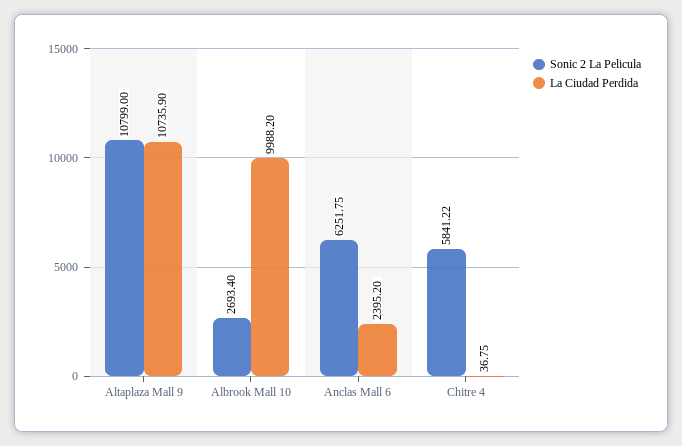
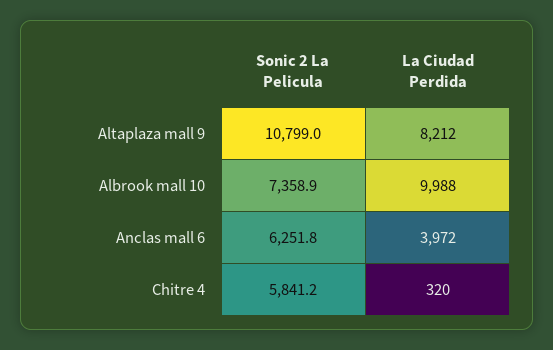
  {
    "Sonic 2 La Pelicula": {
      "Altaplaza Mall 9": 10799,
-     "Albrook Mall 10": 2693.4,
+     "Albrook Mall 10": 7358.9,
      "Anclas Mall 6": 6251.75,
      "Chitre 4": 5841.22
    },
    "La Ciudad Perdida": {
-     "Altaplaza Mall 9": 10735.9,
+     "Altaplaza Mall 9": 8212,
      "Albrook Mall 10": 9988.2,
-     "Anclas Mall 6": 2395.2,
+     "Anclas Mall 6": 3972,
-     "Chitre 4": 36.75
+     "Chitre 4": 320
    }
  }

